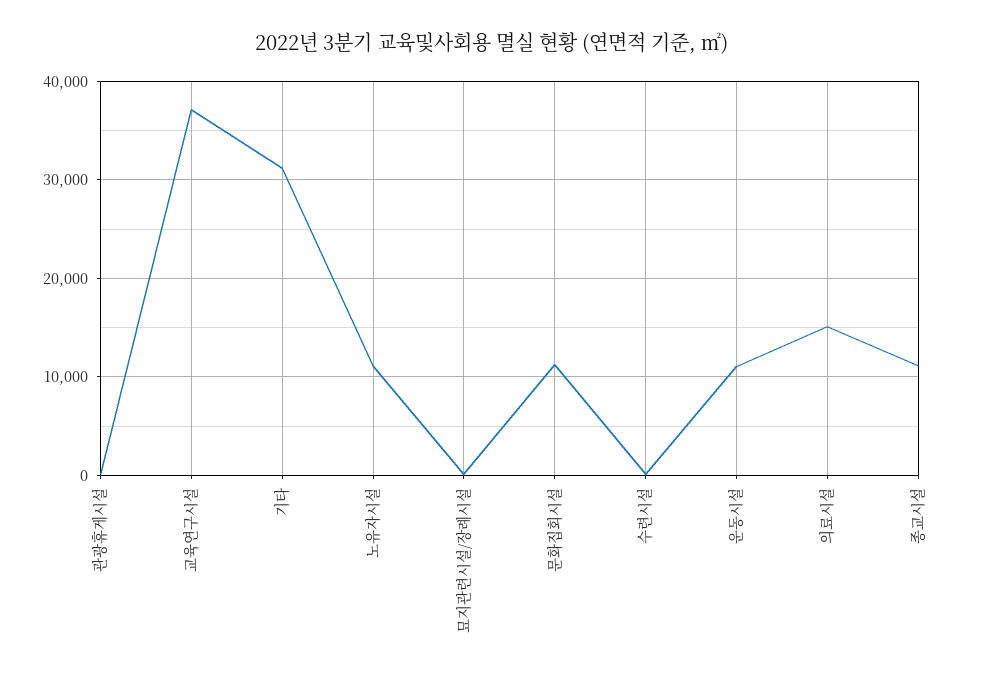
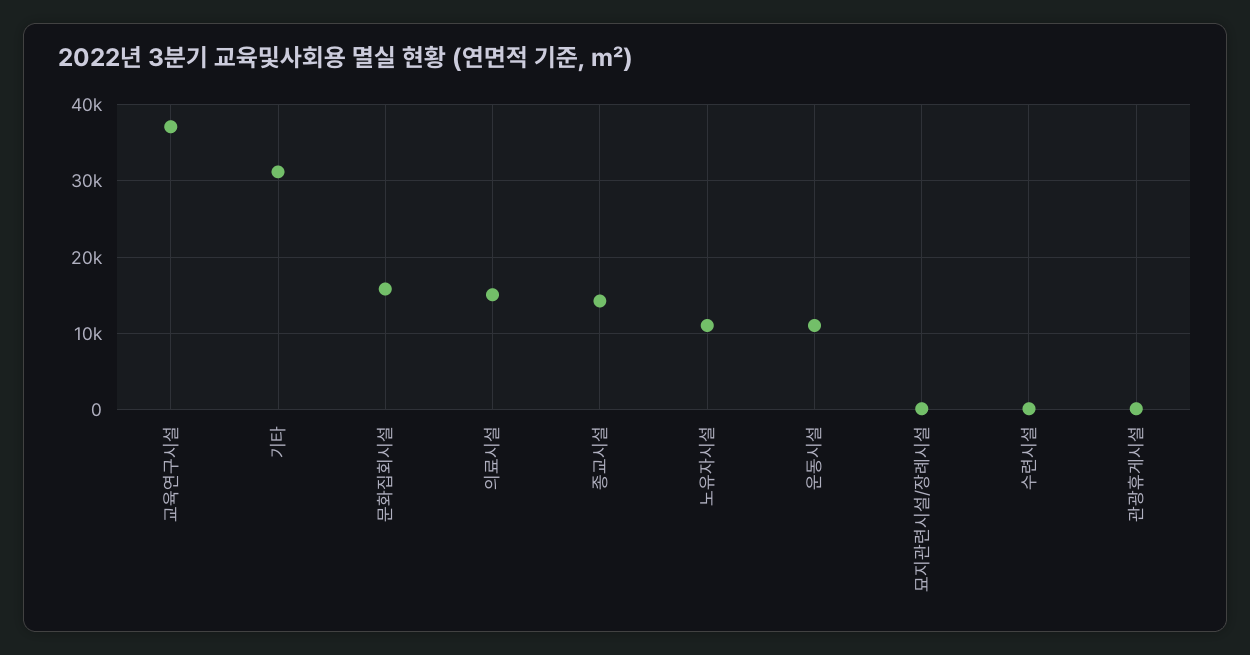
  {
    "관광휴게시설": 0,
    "교육연구시설": 37000,
    "기타": 31000,
    "노유자시설": 11000,
    "묘지관련시설/장례시설": 0,
-   "문화집회시설": 11000,
+   "문화집회시설": 16000,
    "수련시설": 0,
    "운동시설": 11000,
    "의료시설": 15000,
-   "종교시설": 11000
+   "종교시설": 14000
  }

